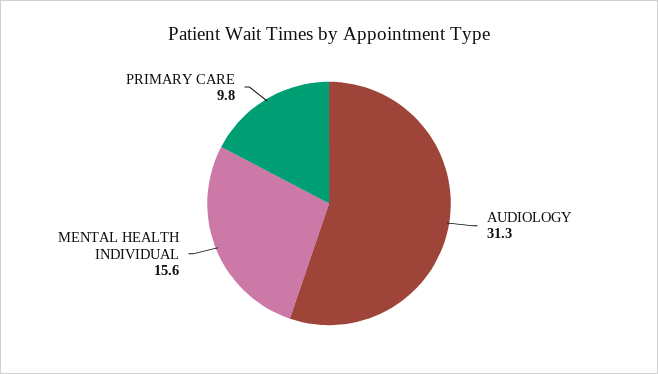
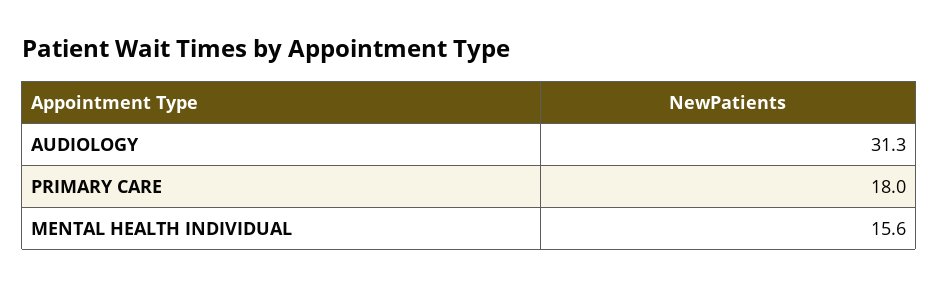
  {
    "AUDIOLOGY": 31.3,
    "MENTAL HEALTH INDIVIDUAL": 15.6,
-   "PRIMARY CARE": 9.8
+   "PRIMARY CARE": 18
  }

